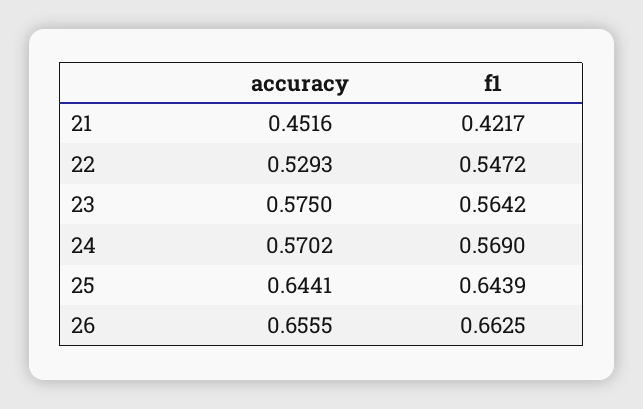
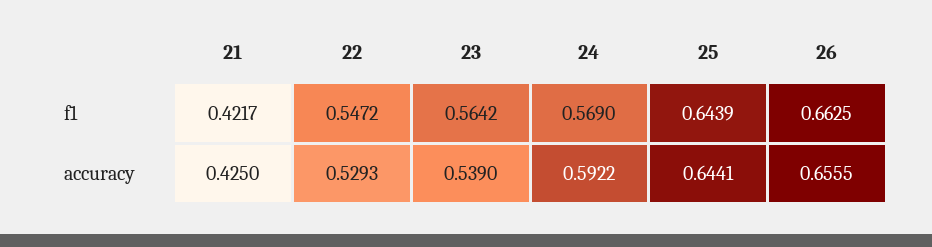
  {
    "accuracy": {
-     "21": 0.4516,
+     "21": 0.425,
      "22": 0.5293,
-     "23": 0.575,
+     "23": 0.539,
-     "24": 0.5702,
+     "24": 0.5922,
      "25": 0.6441,
      "26": 0.6555
    },
    "f1": {
      "21": 0.4217,
      "22": 0.5472,
      "23": 0.5642,
      "24": 0.569,
      "25": 0.6439,
      "26": 0.6625
    }
  }

